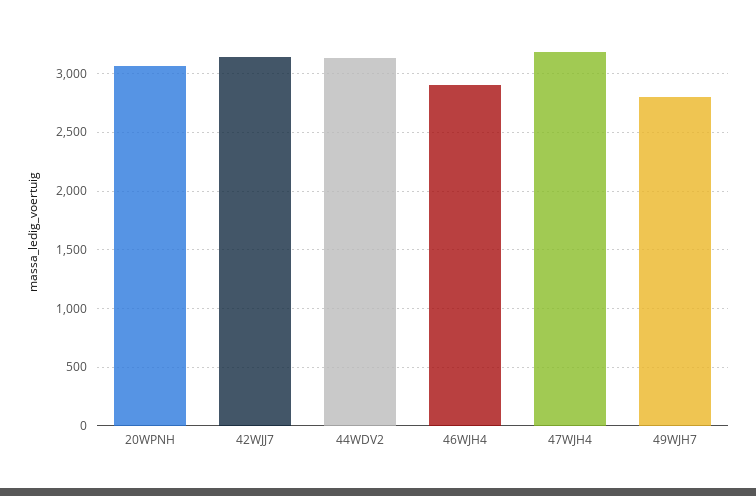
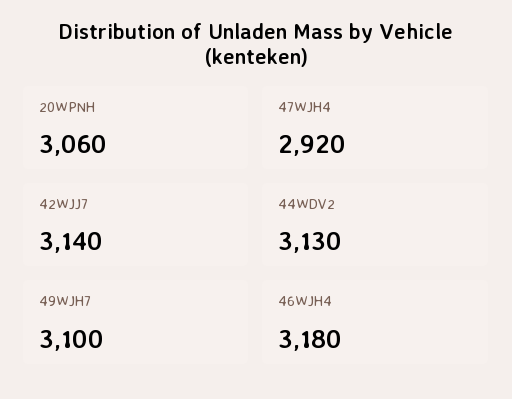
  {
    "20WPNH": 3060,
    "42WJJ7": 3140,
    "44WDV2": 3130,
-   "46WJH4": 2900,
+   "46WJH4": 3180,
-   "47WJH4": 3200,
+   "47WJH4": 2920,
-   "49WJH7": 2800
+   "49WJH7": 3100
  }

